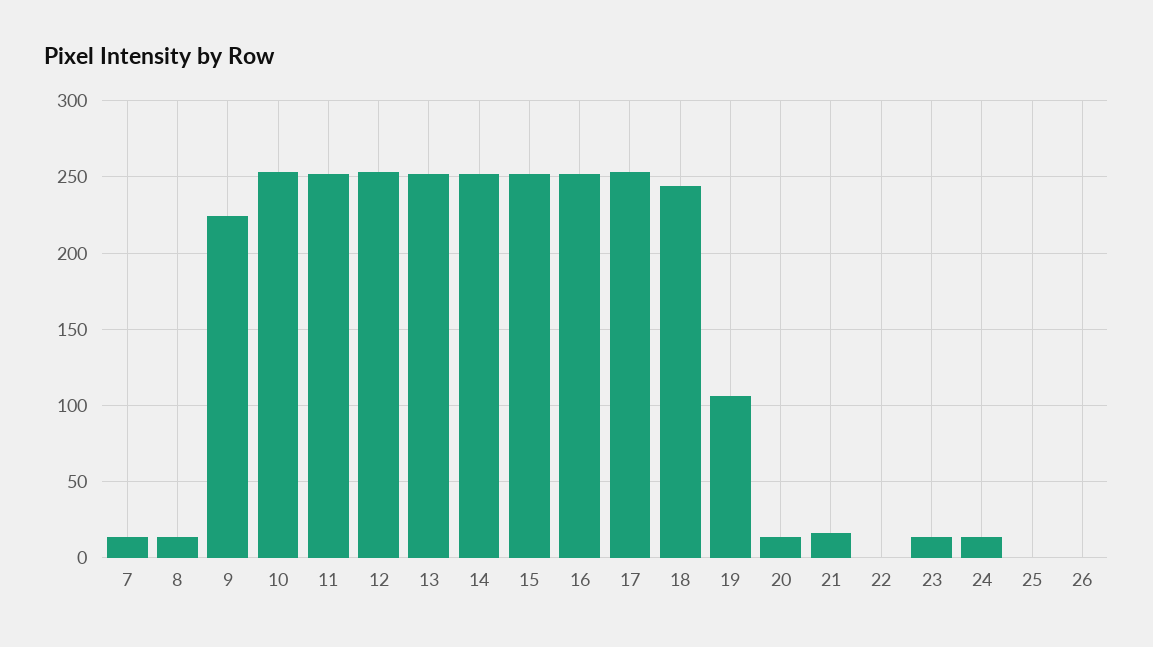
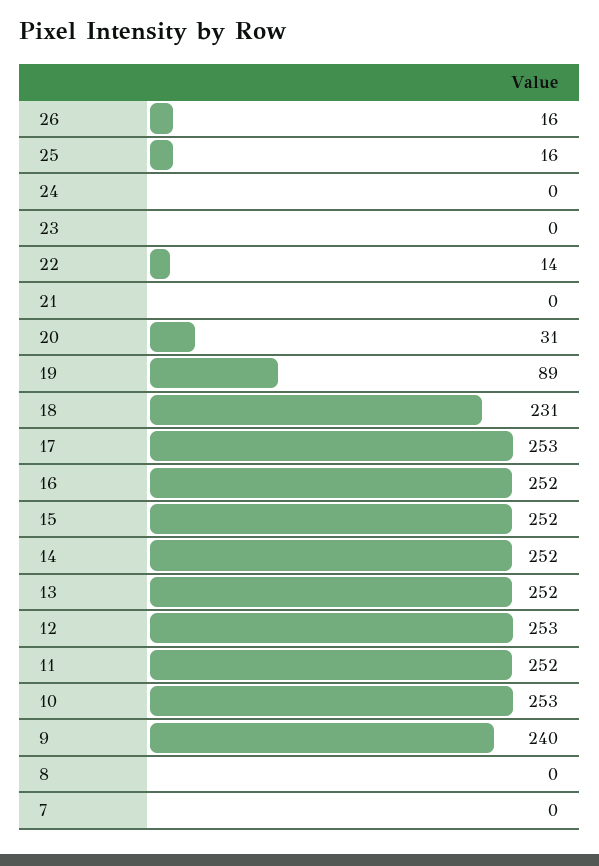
  {
-   "7": 15,
+   "7": 0,
-   "8": 15,
+   "8": 0,
-   "9": 225,
+   "9": 240,
    "10": 253,
    "11": 252,
    "12": 253,
    "13": 252,
    "14": 252,
    "15": 252,
    "16": 252,
    "17": 253,
-   "18": 245,
+   "18": 231,
-   "19": 105,
+   "19": 89,
-   "20": 15,
+   "20": 31,
-   "21": 15,
+   "21": 0,
-   "22": 0,
+   "22": 14,
-   "23": 15,
+   "23": 0,
-   "24": 15,
+   "24": 0,
-   "25": 0,
+   "25": 16,
-   "26": 0
+   "26": 16
  }

